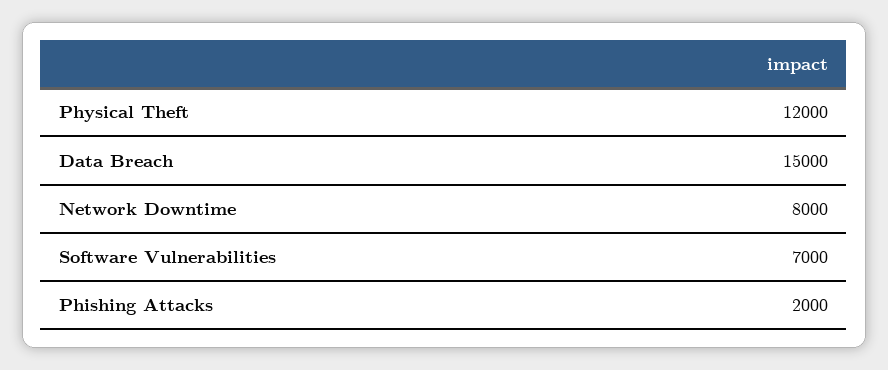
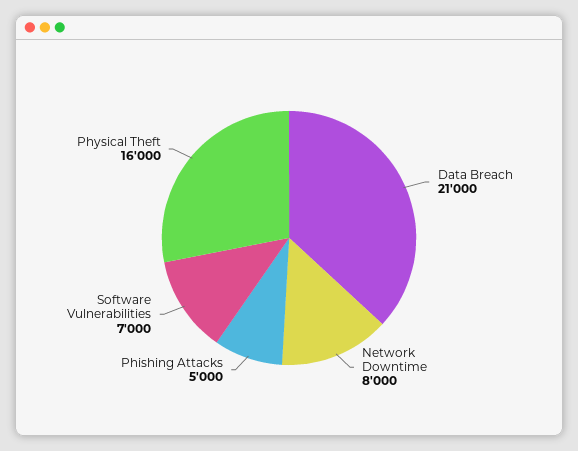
  {
-   "Physical Theft": 12000,
+   "Physical Theft": 16000,
-   "Data Breach": 15000,
+   "Data Breach": 21000,
    "Network Downtime": 8000,
    "Software Vulnerabilities": 7000,
-   "Phishing Attacks": 2000
+   "Phishing Attacks": 5000
  }

